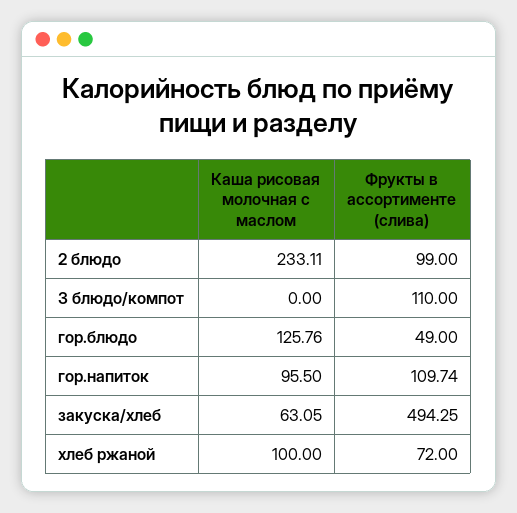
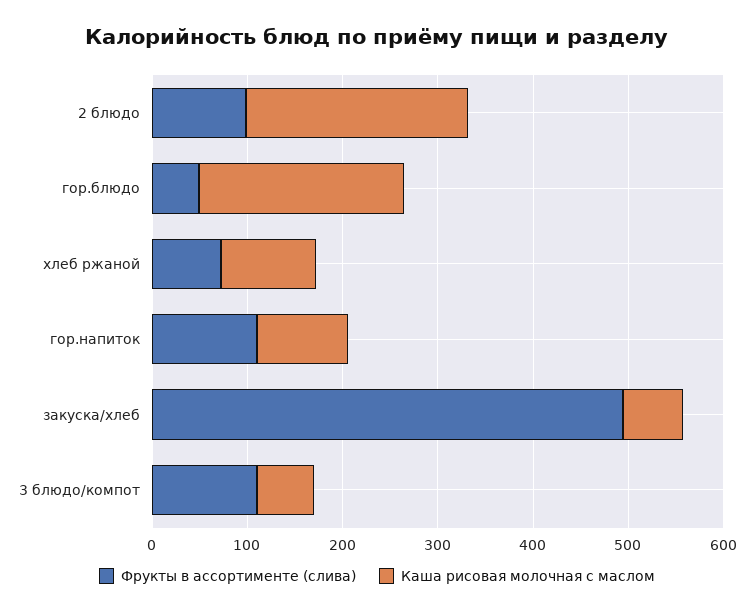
  {
    "Каша рисовая молочная с маслом": {
      "2 блюдо": 233.11,
-     "3 блюдо/компот": 0,
+     "3 блюдо/компот": 60,
-     "гор.блюдо": 125.76,
+     "гор.блюдо": 220,
      "гор.напиток": 95.5,
      "закуска/хлеб": 63.05,
      "хлеб ржаной": 100
    },
    "Фрукты в ассортименте (слива)": {
      "2 блюдо": 99,
      "3 блюдо/компот": 110,
      "гор.блюдо": 49,
      "гор.напиток": 109.74,
      "закуска/хлеб": 494.25,
      "хлеб ржаной": 72
    }
  }

